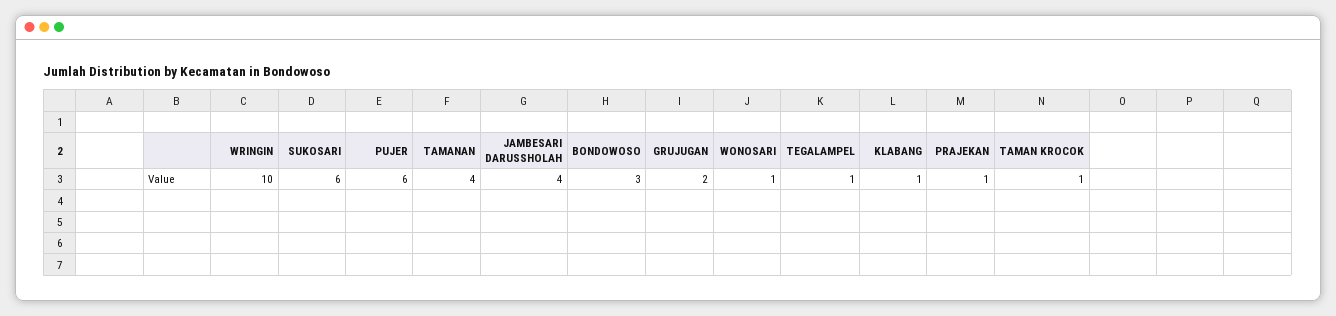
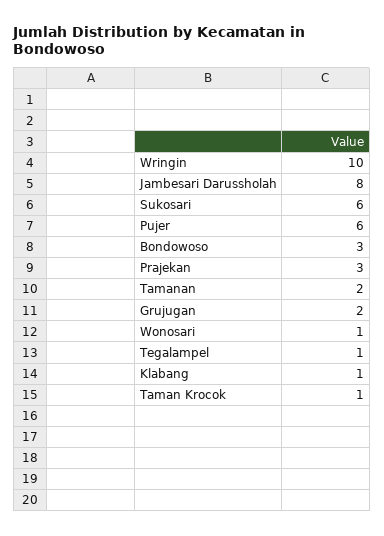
  {
    "WRINGIN": 10,
    "SUKOSARI": 6,
    "PUJER": 6,
-   "TAMANAN": 4,
+   "TAMANAN": 2,
-   "JAMBESARI DARUSSHOLAH": 4,
+   "JAMBESARI DARUSSHOLAH": 8,
    "BONDOWOSO": 3,
    "GRUJUGAN": 2,
    "WONOSARI": 1,
    "TEGALAMPEL": 1,
    "KLABANG": 1,
-   "PRAJEKAN": 1,
+   "PRAJEKAN": 3,
    "TAMAN KROCOK": 1
  }

